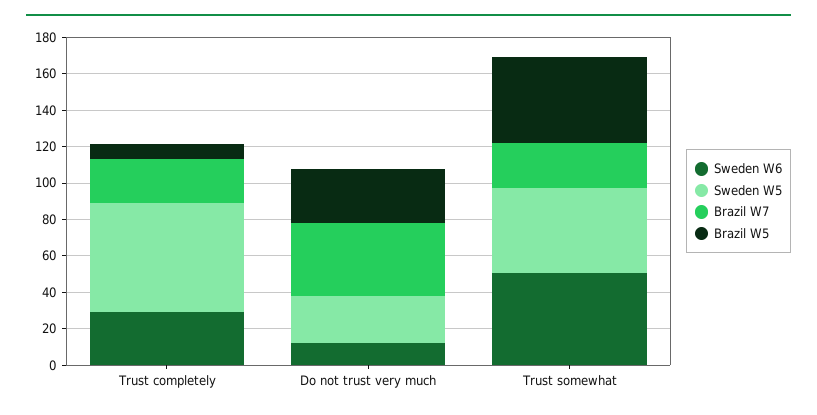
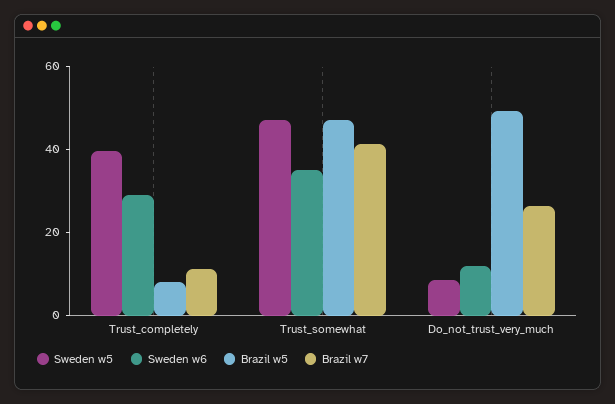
  {
    "Sweden W6": {
      "Trust completely": 30,
      "Do not trust very much": 10,
-     "Trust somewhat": 50
+     "Trust somewhat": 35
    },
    "Sweden W5": {
-     "Trust completely": 60,
+     "Trust completely": 40,
-     "Do not trust very much": 25,
+     "Do not trust very much": 10,
      "Trust somewhat": 45
    },
    "Brazil W7": {
-     "Trust completely": 25,
+     "Trust completely": 10,
-     "Do not trust very much": 40,
+     "Do not trust very much": 25,
-     "Trust somewhat": 25
+     "Trust somewhat": 40
    },
    "Brazil W5": {
      "Trust completely": 10,
-     "Do not trust very much": 30,
+     "Do not trust very much": 50,
      "Trust somewhat": 45
    }
  }

